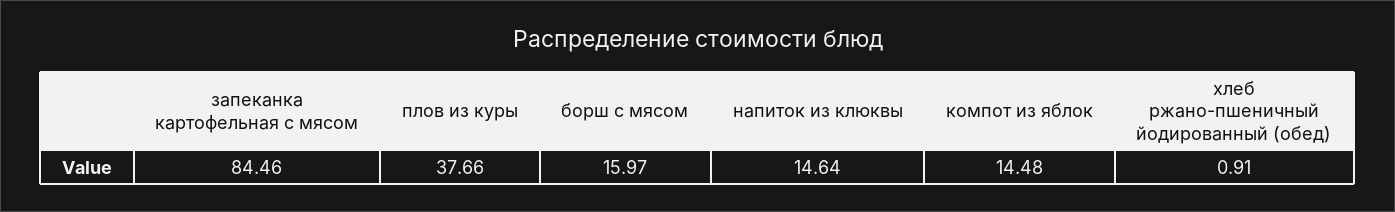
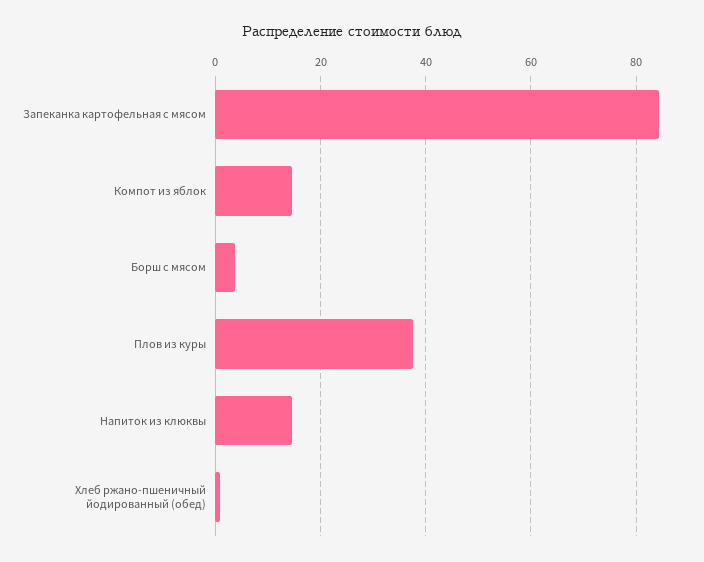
  {
    "запеканка картофельная с мясом": 84.46,
    "плов из куры": 37.66,
-   "борш с мясом": 15.97,
+   "борш с мясом": 4,
    "напиток из клюквы": 14.64,
    "компот из яблок": 14.48,
    "хлеб ржано-пшеничный йодированный (обед)": 0.91
  }

